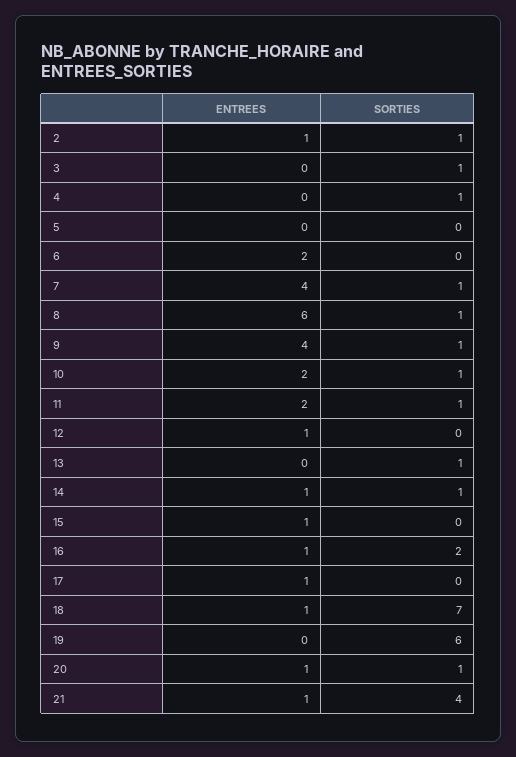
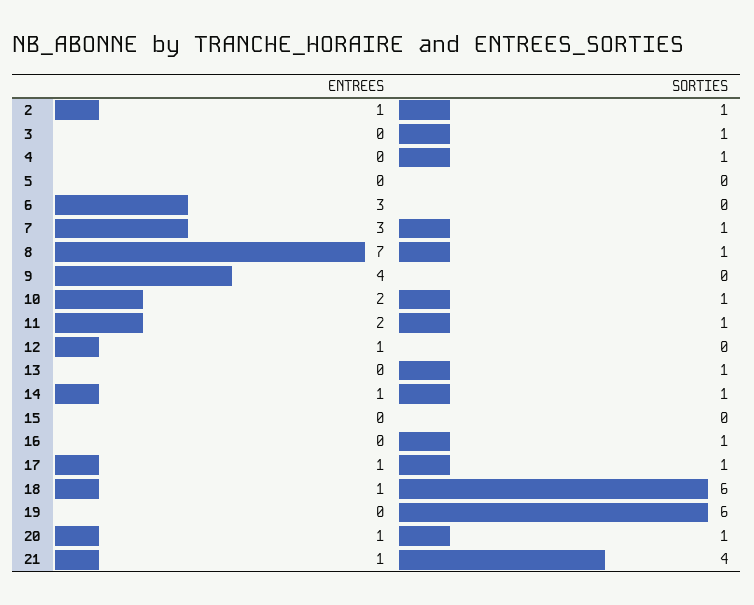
  {
    "ENTREES": {
      "2": 1,
      "3": 0,
      "4": 0,
      "5": 0,
-     "6": 2,
+     "6": 3,
-     "7": 4,
+     "7": 3,
-     "8": 6,
+     "8": 7,
      "9": 4,
      "10": 2,
      "11": 2,
      "12": 1,
      "13": 0,
      "14": 1,
-     "15": 1,
+     "15": 0,
-     "16": 1,
+     "16": 0,
      "17": 1,
      "18": 1,
      "19": 0,
      "20": 1,
      "21": 1
    },
    "SORTIES": {
      "2": 1,
      "3": 1,
      "4": 1,
      "5": 0,
      "6": 0,
      "7": 1,
      "8": 1,
-     "9": 1,
+     "9": 0,
      "10": 1,
      "11": 1,
      "12": 0,
      "13": 1,
      "14": 1,
      "15": 0,
-     "16": 2,
+     "16": 1,
-     "17": 0,
+     "17": 1,
-     "18": 7,
+     "18": 6,
      "19": 6,
      "20": 1,
      "21": 4
    }
  }

